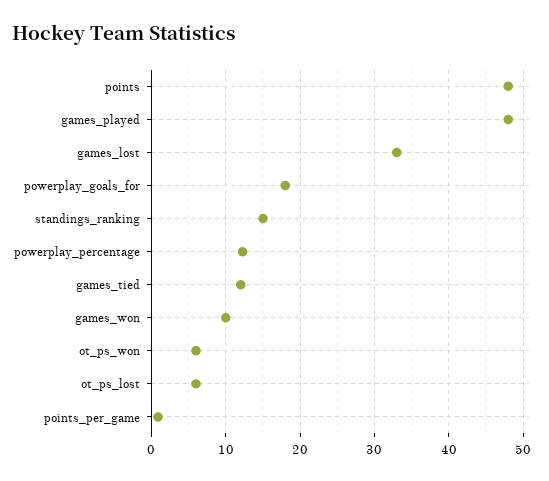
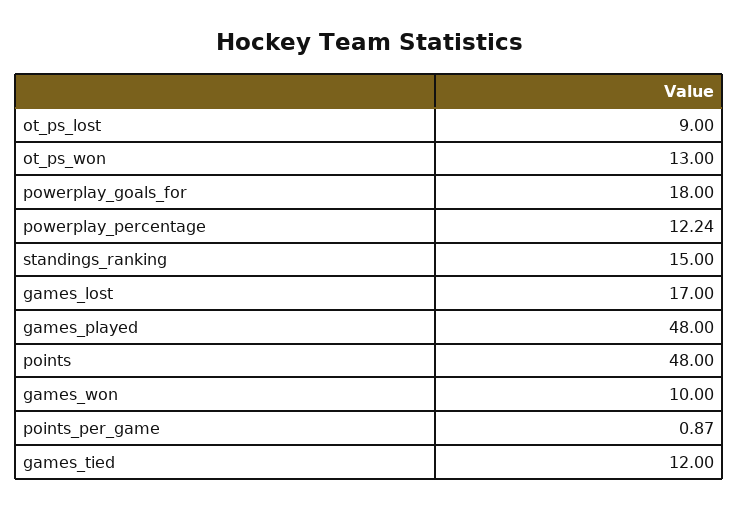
  {
    "points": 48,
    "games_played": 48,
-   "games_lost": 33,
+   "games_lost": 17,
    "powerplay_goals_for": 18,
    "standings_ranking": 15,
    "powerplay_percentage": 12.24,
    "games_tied": 12,
    "games_won": 10,
-   "ot_ps_won": 6,
+   "ot_ps_won": 13,
-   "ot_ps_lost": 6,
+   "ot_ps_lost": 9,
    "points_per_game": 0.87
  }

